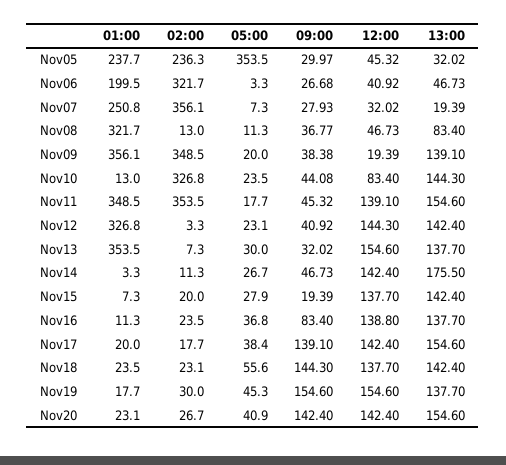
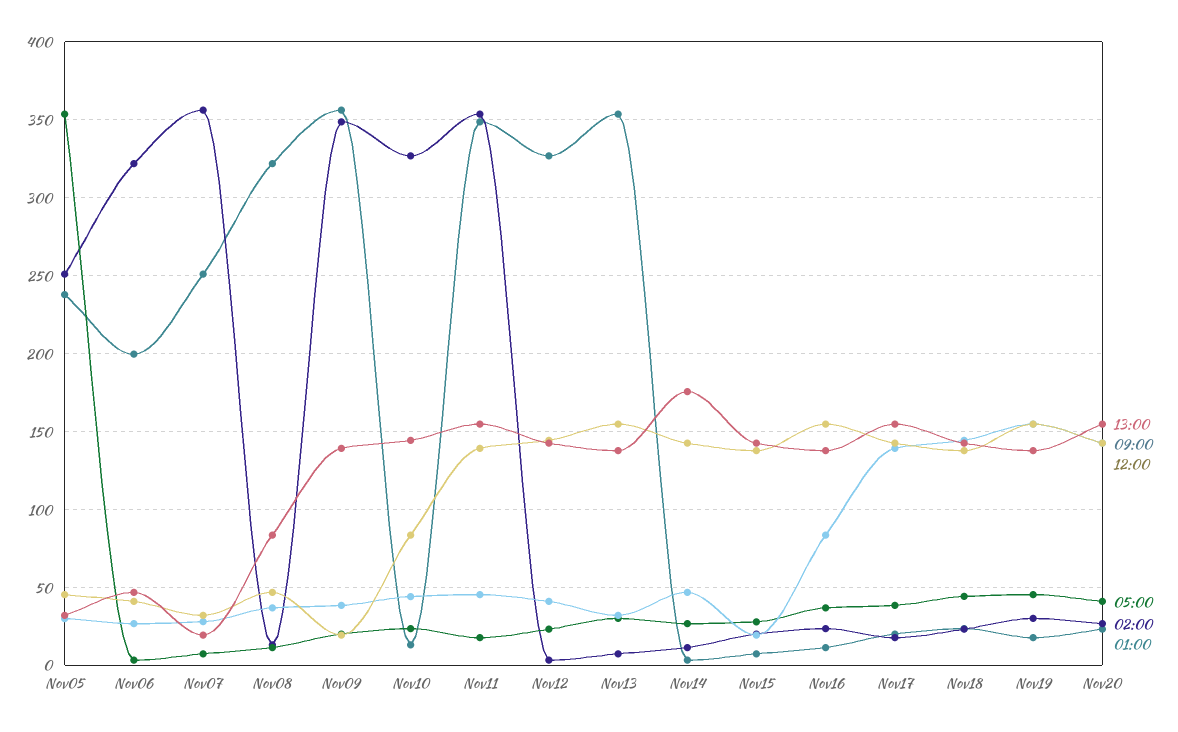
  {
    "01:00": {
      "Nov05": 237.7,
      "Nov06": 199.5,
      "Nov07": 250.8,
      "Nov08": 321.7,
      "Nov09": 356.1,
      "Nov10": 13,
      "Nov11": 348.5,
      "Nov12": 326.8,
      "Nov13": 353.5,
      "Nov14": 3.3,
      "Nov15": 7.3,
      "Nov16": 11.3,
      "Nov17": 20,
      "Nov18": 23.5,
      "Nov19": 17.7,
      "Nov20": 23.1
    },
    "02:00": {
-     "Nov05": 236.3,
+     "Nov05": 250,
      "Nov06": 321.7,
      "Nov07": 356.1,
      "Nov08": 13,
      "Nov09": 348.5,
      "Nov10": 326.8,
      "Nov11": 353.5,
      "Nov12": 3.3,
      "Nov13": 7.3,
      "Nov14": 11.3,
      "Nov15": 20,
      "Nov16": 23.5,
      "Nov17": 17.7,
      "Nov18": 23.1,
      "Nov19": 30,
      "Nov20": 26.7
    },
    "05:00": {
      "Nov05": 353.5,
      "Nov06": 3.3,
      "Nov07": 7.3,
      "Nov08": 11.3,
      "Nov09": 20,
      "Nov10": 23.5,
      "Nov11": 17.7,
      "Nov12": 23.1,
      "Nov13": 30,
      "Nov14": 26.7,
      "Nov15": 27.9,
      "Nov16": 36.8,
      "Nov17": 38.4,
-     "Nov18": 55.6,
+     "Nov18": 45,
      "Nov19": 45.3,
      "Nov20": 40.9
    },
    "09:00": {
      "Nov05": 29.97,
      "Nov06": 26.68,
      "Nov07": 27.93,
      "Nov08": 36.77,
      "Nov09": 38.38,
      "Nov10": 44.08,
      "Nov11": 45.32,
      "Nov12": 40.92,
      "Nov13": 32.02,
      "Nov14": 46.73,
      "Nov15": 19.39,
      "Nov16": 83.4,
      "Nov17": 139.1,
      "Nov18": 144.3,
      "Nov19": 154.6,
      "Nov20": 142.4
    },
    "12:00": {
      "Nov05": 45.32,
      "Nov06": 40.92,
      "Nov07": 32.02,
      "Nov08": 46.73,
      "Nov09": 19.39,
      "Nov10": 83.4,
      "Nov11": 139.1,
      "Nov12": 144.3,
      "Nov13": 154.6,
      "Nov14": 142.4,
      "Nov15": 137.7,
-     "Nov16": 138.8,
+     "Nov16": 155,
      "Nov17": 142.4,
      "Nov18": 137.7,
      "Nov19": 154.6,
      "Nov20": 142.4
    },
    "13:00": {
      "Nov05": 32.02,
      "Nov06": 46.73,
      "Nov07": 19.39,
      "Nov08": 83.4,
      "Nov09": 139.1,
      "Nov10": 144.3,
      "Nov11": 154.6,
      "Nov12": 142.4,
      "Nov13": 137.7,
      "Nov14": 175.5,
      "Nov15": 142.4,
      "Nov16": 137.7,
      "Nov17": 154.6,
      "Nov18": 142.4,
      "Nov19": 137.7,
      "Nov20": 154.6
    }
  }

